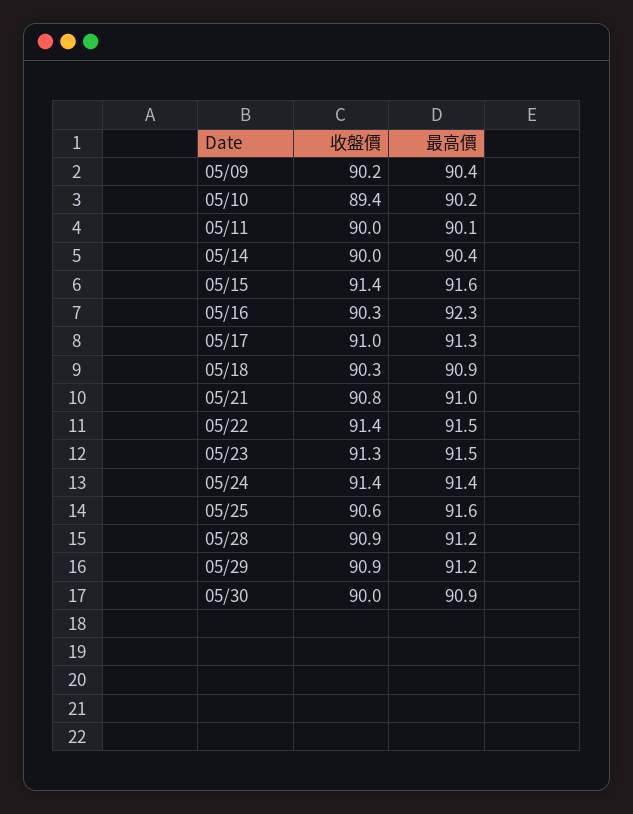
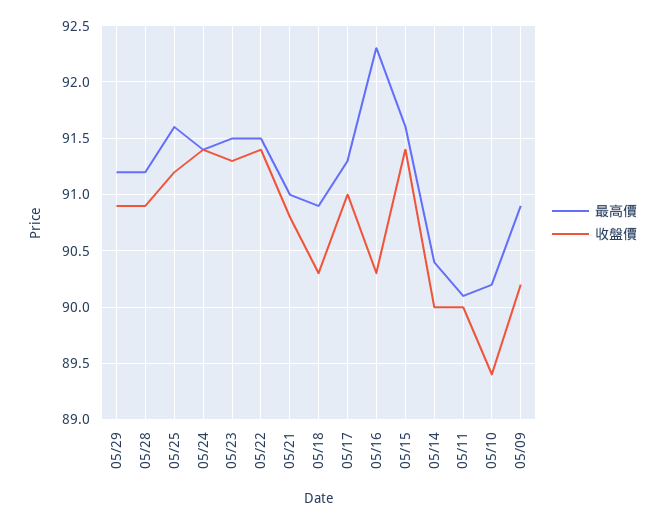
  {
    "收盤價": {
      "05/09": 90.2,
      "05/10": 89.4,
      "05/11": 90,
      "05/14": 90,
      "05/15": 91.4,
      "05/16": 90.3,
      "05/17": 91,
      "05/18": 90.3,
      "05/21": 90.8,
      "05/22": 91.4,
      "05/23": 91.3,
      "05/24": 91.4,
-     "05/25": 90.6,
+     "05/25": 91.2,
      "05/28": 90.9,
-     "05/29": 90.9,
+     "05/29": 90.9
-     "05/30": 90
    },
    "最高價": {
-     "05/09": 90.4,
+     "05/09": 90.9,
      "05/10": 90.2,
      "05/11": 90.1,
      "05/14": 90.4,
      "05/15": 91.6,
      "05/16": 92.3,
      "05/17": 91.3,
      "05/18": 90.9,
      "05/21": 91,
      "05/22": 91.5,
      "05/23": 91.5,
      "05/24": 91.4,
      "05/25": 91.6,
      "05/28": 91.2,
-     "05/29": 91.2,
+     "05/29": 91.2
-     "05/30": 90.9
    }
  }

